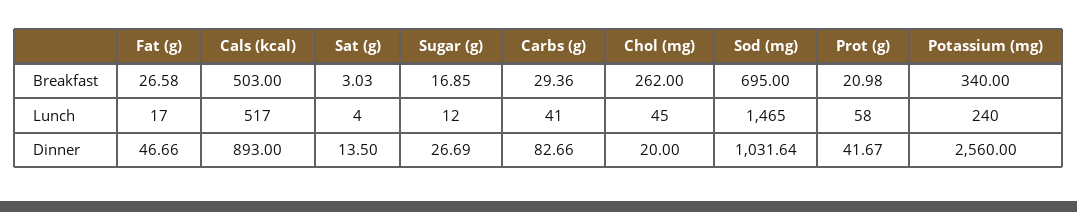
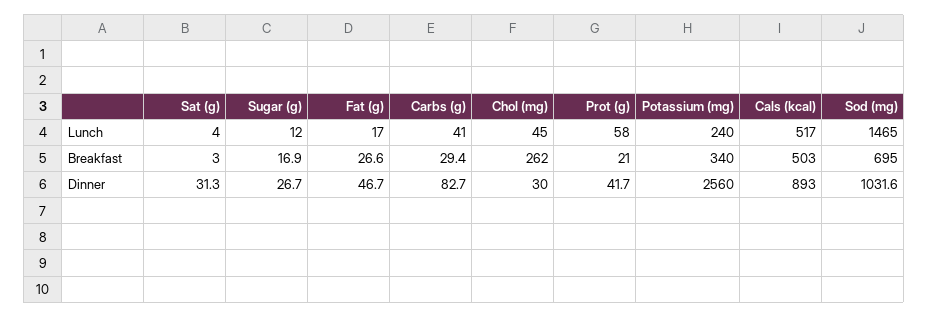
  {
    "Fat (g)": {
      "Breakfast": 26.58,
      "Lunch": 17,
      "Dinner": 46.66
    },
    "Cals (kcal)": {
      "Breakfast": 503,
      "Lunch": 517,
      "Dinner": 893
    },
    "Sat (g)": {
      "Breakfast": 3.03,
      "Lunch": 4,
-     "Dinner": 13.5
+     "Dinner": 31.3
    },
    "Sugar (g)": {
      "Breakfast": 16.85,
      "Lunch": 12,
      "Dinner": 26.69
    },
    "Carbs (g)": {
      "Breakfast": 29.36,
      "Lunch": 41,
      "Dinner": 82.66
    },
    "Chol (mg)": {
      "Breakfast": 262,
      "Lunch": 45,
-     "Dinner": 20
+     "Dinner": 30
    },
    "Sod (mg)": {
      "Breakfast": 695,
      "Lunch": 1465,
      "Dinner": 1031.64
    },
    "Prot (g)": {
      "Breakfast": 20.98,
      "Lunch": 58,
      "Dinner": 41.67
    },
    "Potassium (mg)": {
      "Breakfast": 340,
      "Lunch": 240,
      "Dinner": 2560
    }
  }

